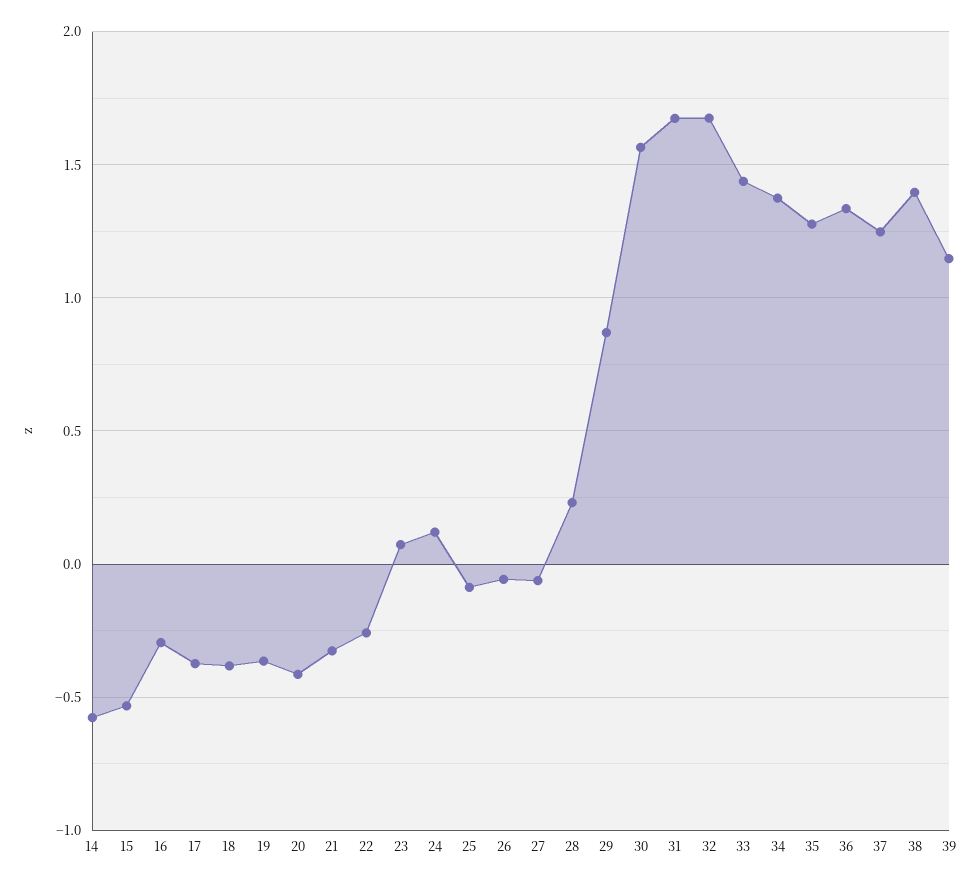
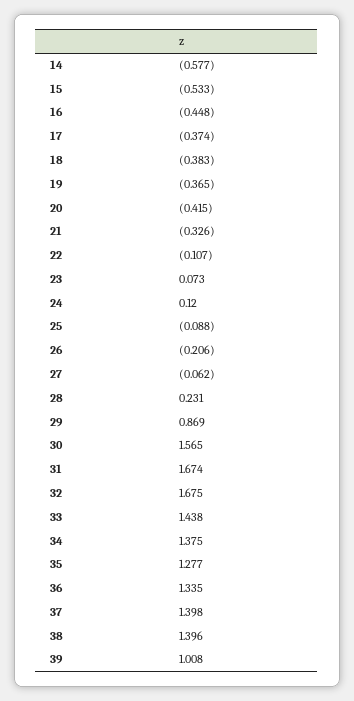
  {
    "14": -0.577,
    "15": -0.533,
-   "16": -0.3,
+   "16": -0.448,
    "17": -0.374,
    "18": -0.383,
    "19": -0.365,
    "20": -0.415,
    "21": -0.326,
-   "22": -0.25,
+   "22": -0.107,
    "23": 0.073,
    "24": 0.12,
    "25": -0.088,
-   "26": -0.05,
+   "26": -0.206,
    "27": -0.062,
    "28": 0.231,
    "29": 0.869,
    "30": 1.565,
    "31": 1.674,
    "32": 1.675,
    "33": 1.438,
    "34": 1.375,
    "35": 1.277,
    "36": 1.335,
-   "37": 1.25,
+   "37": 1.398,
    "38": 1.396,
-   "39": 1.15
+   "39": 1.008
  }

